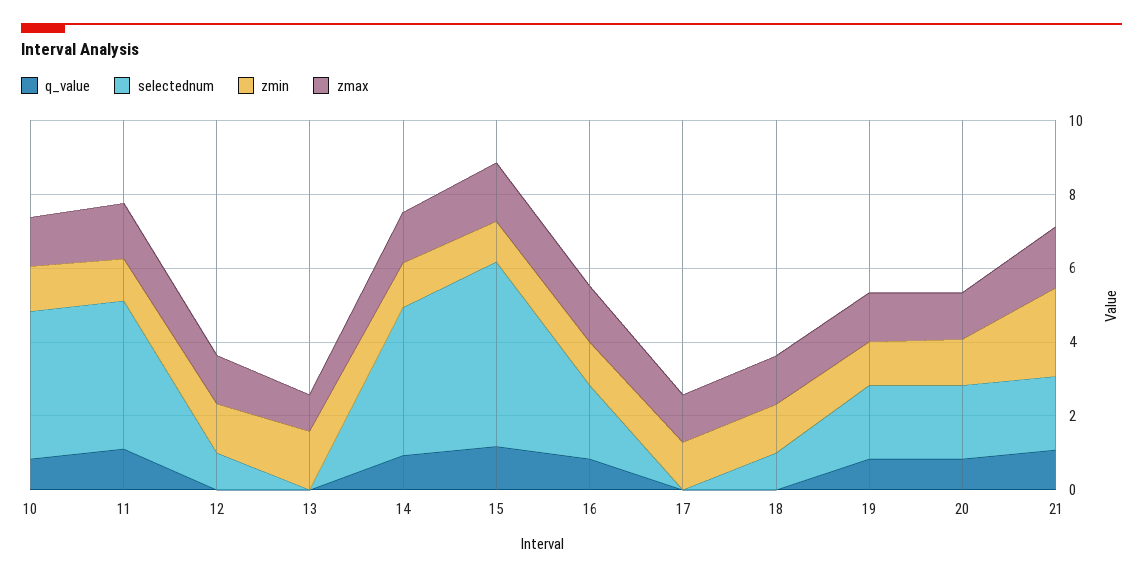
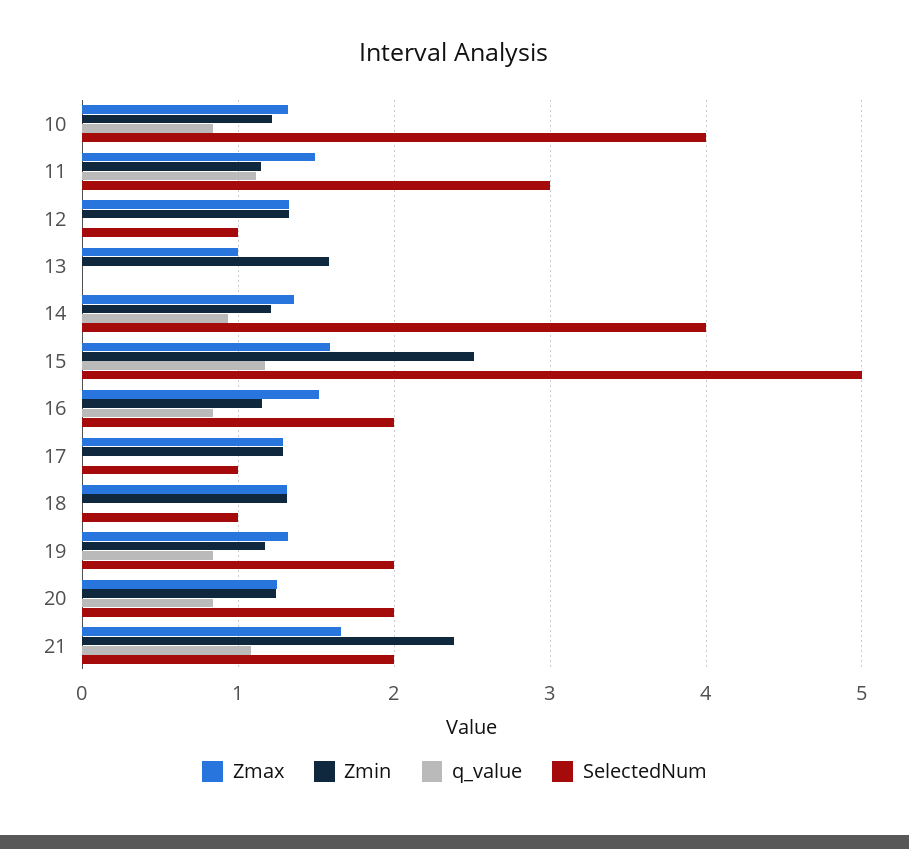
  {
    "q_value": {
      "10": 0.8,
      "11": 1.1,
      "12": 0,
      "13": 0,
      "14": 0.9,
      "15": 1.2,
      "16": 0.8,
      "17": 0,
      "18": 0,
      "19": 0.8,
      "20": 0.8,
      "21": 1.1
    },
    "selectednum": {
      "10": 4,
-     "11": 4,
+     "11": 3,
      "12": 1,
      "13": 0,
      "14": 4,
      "15": 5,
      "16": 2,
-     "17": 0,
+     "17": 1,
      "18": 1,
      "19": 2,
      "20": 2,
      "21": 2
    },
    "zmin": {
      "10": 1.2,
      "11": 1.1,
      "12": 1.3,
      "13": 1.6,
      "14": 1.2,
-     "15": 1,
+     "15": 2.5,
      "16": 1.2,
      "17": 1.3,
      "18": 1.3,
      "19": 1.2,
      "20": 1.2,
      "21": 2.4
    },
    "zmax": {
      "10": 1.3,
      "11": 1.5,
      "12": 1.3,
      "13": 1,
      "14": 1.4,
      "15": 1.6,
      "16": 1.5,
      "17": 1.3,
      "18": 1.3,
      "19": 1.3,
      "20": 1.3,
      "21": 1.7
    }
  }

